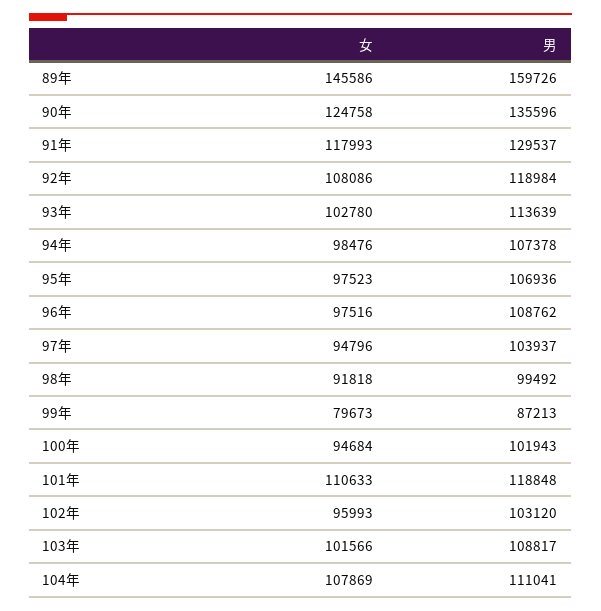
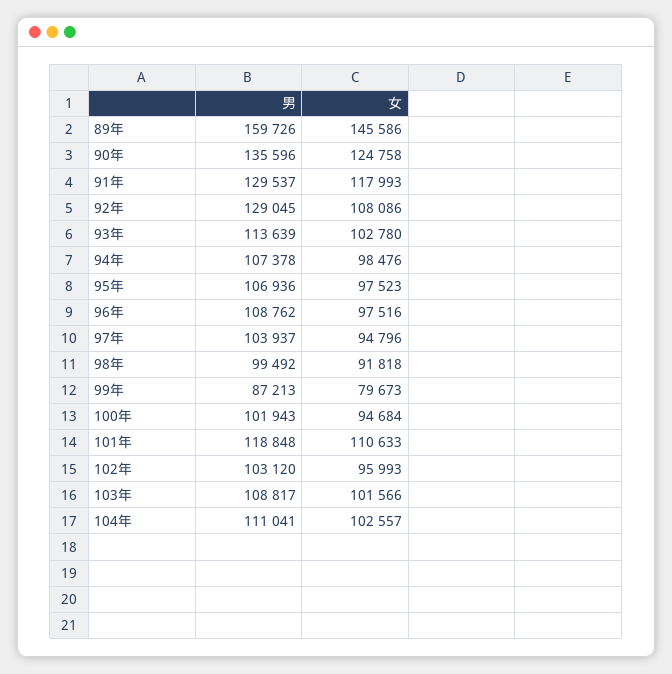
  {
    "女": {
      "89年": 145586,
      "90年": 124758,
      "91年": 117993,
      "92年": 108086,
      "93年": 102780,
      "94年": 98476,
      "95年": 97523,
      "96年": 97516,
      "97年": 94796,
      "98年": 91818,
      "99年": 79673,
      "100年": 94684,
      "101年": 110633,
      "102年": 95993,
      "103年": 101566,
-     "104年": 107869
+     "104年": 102557
    },
    "男": {
      "89年": 159726,
      "90年": 135596,
      "91年": 129537,
-     "92年": 118984,
+     "92年": 129045,
      "93年": 113639,
      "94年": 107378,
      "95年": 106936,
      "96年": 108762,
      "97年": 103937,
      "98年": 99492,
      "99年": 87213,
      "100年": 101943,
      "101年": 118848,
      "102年": 103120,
      "103年": 108817,
      "104年": 111041
    }
  }

